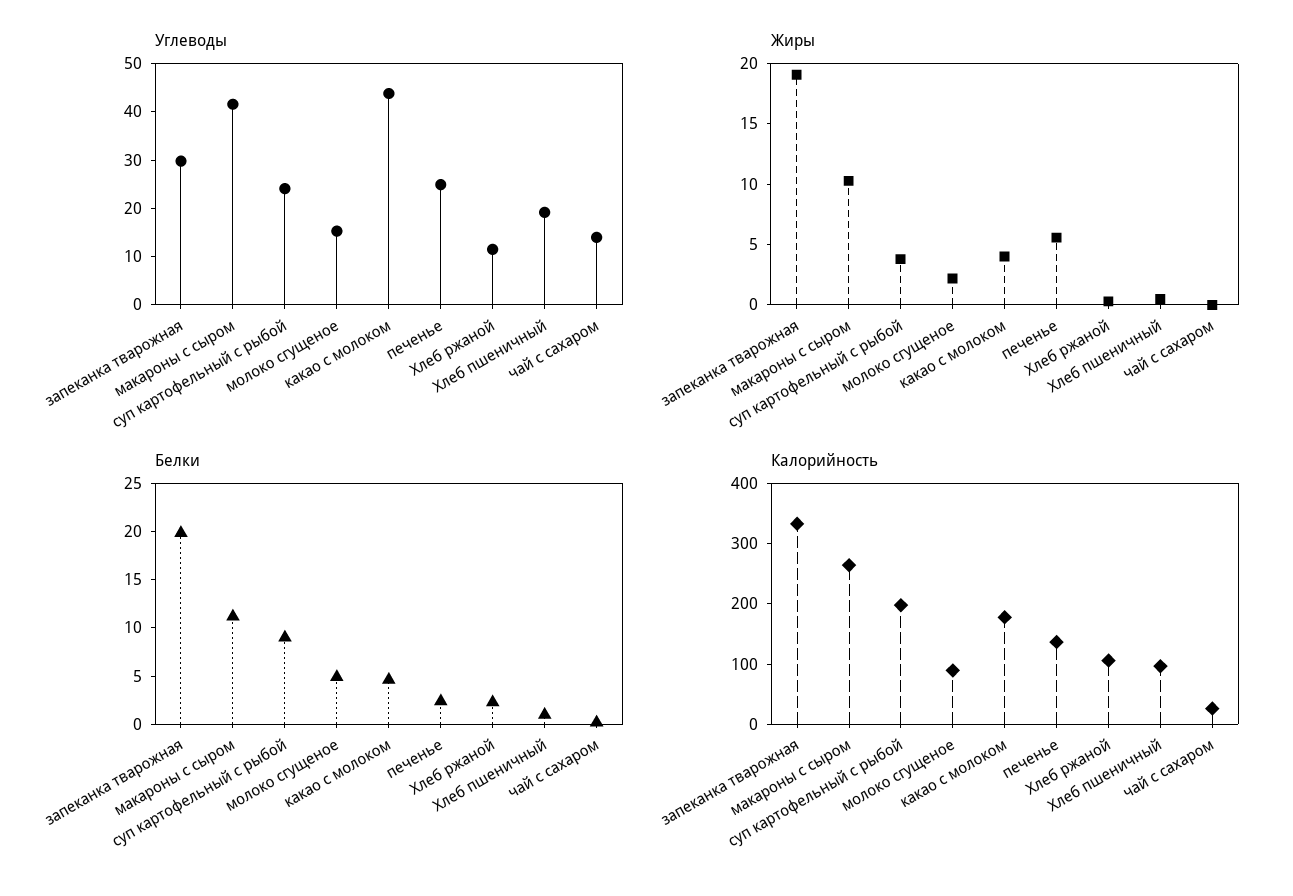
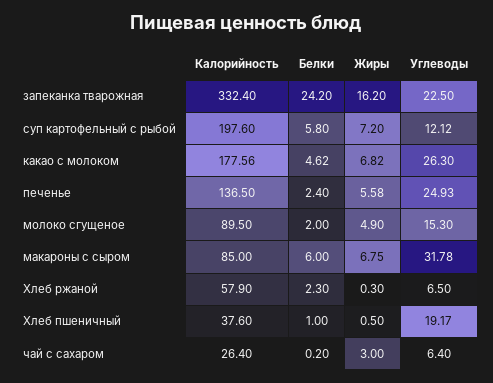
  {
    "Углеводы": {
-     "запеканка тварожная": 30,
+     "запеканка тварожная": 22.5,
-     "макароны с сыром": 42,
+     "макароны с сыром": 31.78,
-     "суп картофельный с рыбой": 24,
+     "суп картофельный с рыбой": 12.12,
      "молоко сгущеное": 15.3,
-     "какао с молоком": 44,
+     "какао с молоком": 26.3,
      "печенье": 24.93,
-     "Хлеб ржаной": 12,
+     "Хлеб ржаной": 6.5,
      "Хлеб пшеничный": 19.17,
-     "чай с сахаром": 14
+     "чай с сахаром": 6.4
    },
    "Жиры": {
-     "запеканка тварожная": 19,
+     "запеканка тварожная": 16.2,
-     "макароны с сыром": 10,
+     "макароны с сыром": 6.75,
-     "суп картофельный с рыбой": 4,
+     "суп картофельный с рыбой": 7.2,
-     "молоко сгущеное": 2,
+     "молоко сгущеное": 4.9,
-     "какао с молоком": 4,
+     "какао с молоком": 6.82,
      "печенье": 5.58,
      "Хлеб ржаной": 0.3,
      "Хлеб пшеничный": 0.5,
-     "чай с сахаром": 0
+     "чай с сахаром": 3
    },
    "Белки": {
-     "запеканка тварожная": 20,
+     "запеканка тварожная": 24.2,
-     "макароны с сыром": 11,
+     "макароны с сыром": 6,
-     "суп картофельный с рыбой": 9,
+     "суп картофельный с рыбой": 5.8,
-     "молоко сгущеное": 5,
+     "молоко сгущеное": 2,
      "какао с молоком": 4.62,
      "печенье": 2.4,
      "Хлеб ржаной": 2.3,
      "Хлеб пшеничный": 1,
      "чай с сахаром": 0.2
    },
    "Калорийность": {
      "запеканка тварожная": 332.4,
-     "макароны с сыром": 260,
+     "макароны с сыром": 85,
      "суп картофельный с рыбой": 197.6,
      "молоко сгущеное": 89.5,
      "какао с молоком": 177.56,
      "печенье": 136.5,
-     "Хлеб ржаной": 100,
+     "Хлеб ржаной": 57.9,
-     "Хлеб пшеничный": 100,
+     "Хлеб пшеничный": 37.6,
      "чай с сахаром": 26.4
    }
  }

